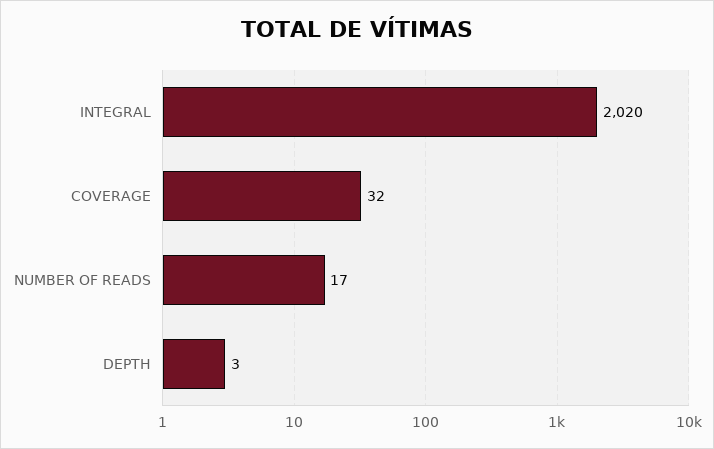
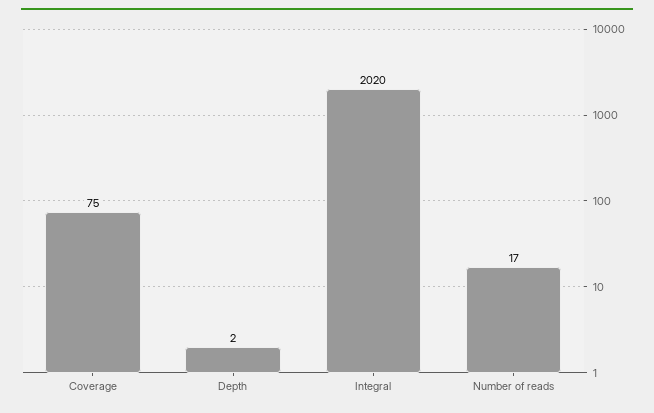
  {
    "INTEGRAL": 2020,
-   "COVERAGE": 32,
+   "COVERAGE": 75,
    "NUMBER OF READS": 17,
-   "DEPTH": 3
+   "DEPTH": 2
  }

